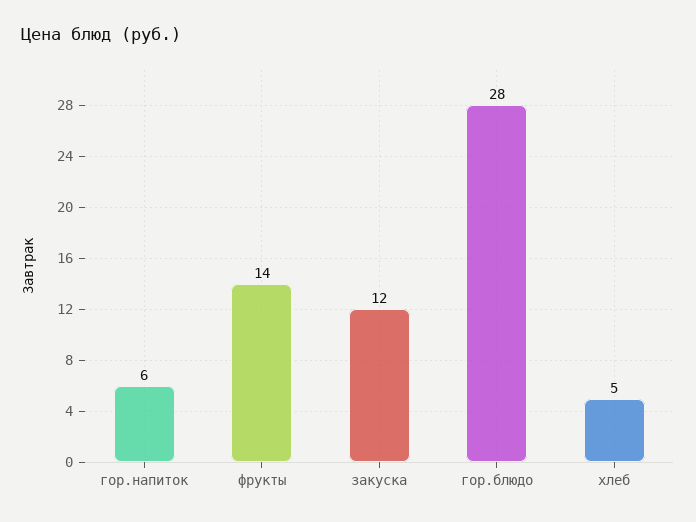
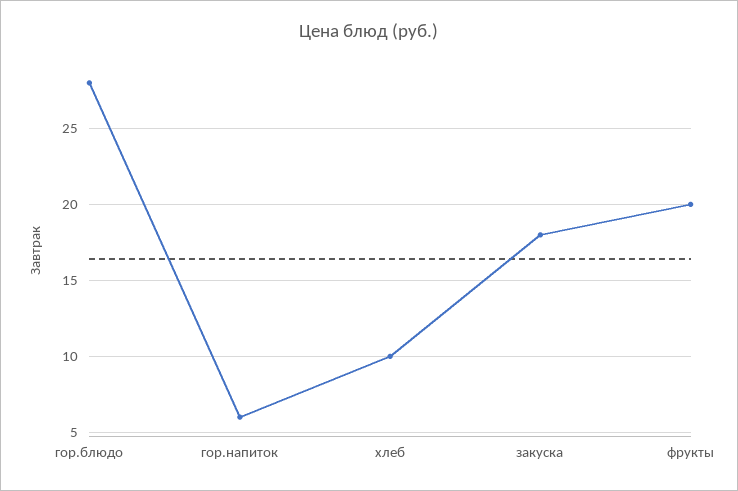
  {
    "гор.напиток": 6,
-   "фрукты": 14,
+   "фрукты": 20,
-   "закуска": 12,
+   "закуска": 18,
    "гор.блюдо": 28,
-   "хлеб": 5
+   "хлеб": 10
  }

